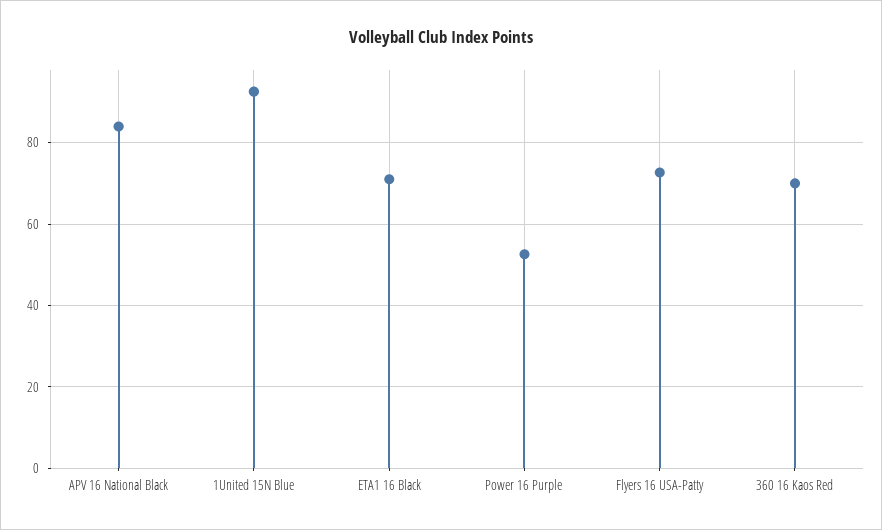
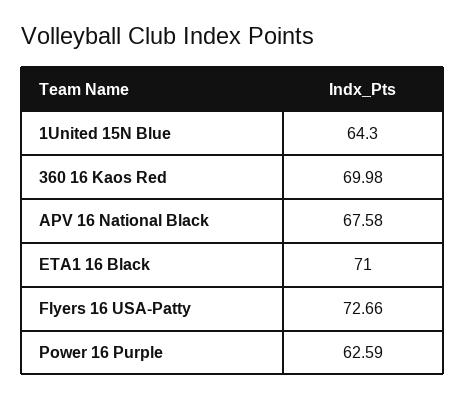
  {
-   "APV 16 National Black": 84,
+   "APV 16 National Black": 67.58,
-   "1United 15N Blue": 92,
+   "1United 15N Blue": 64.3,
    "ETA1 16 Black": 71,
-   "Power 16 Purple": 52,
+   "Power 16 Purple": 62.59,
    "Flyers 16 USA-Patty": 72.66,
    "360 16 Kaos Red": 69.98
  }

